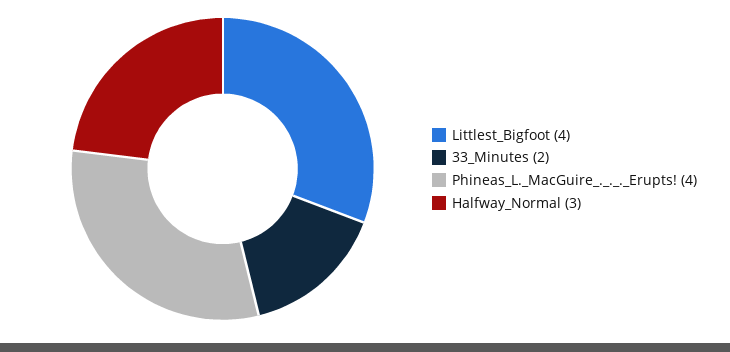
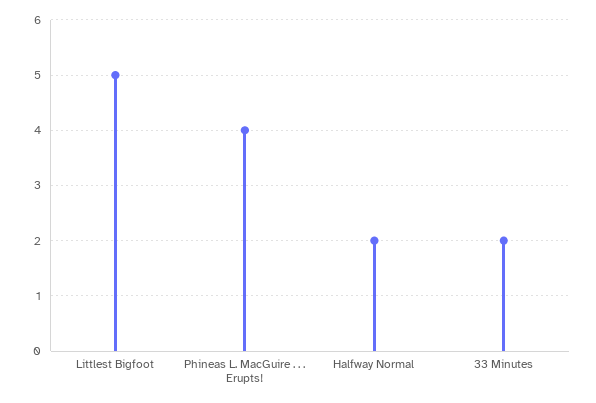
  {
-   "Littlest_Bigfoot": 4,
+   "Littlest_Bigfoot": 5,
    "33_Minutes": 2,
    "Phineas_L._MacGuire_._._._Erupts!": 4,
-   "Halfway_Normal": 3
+   "Halfway_Normal": 2
  }

